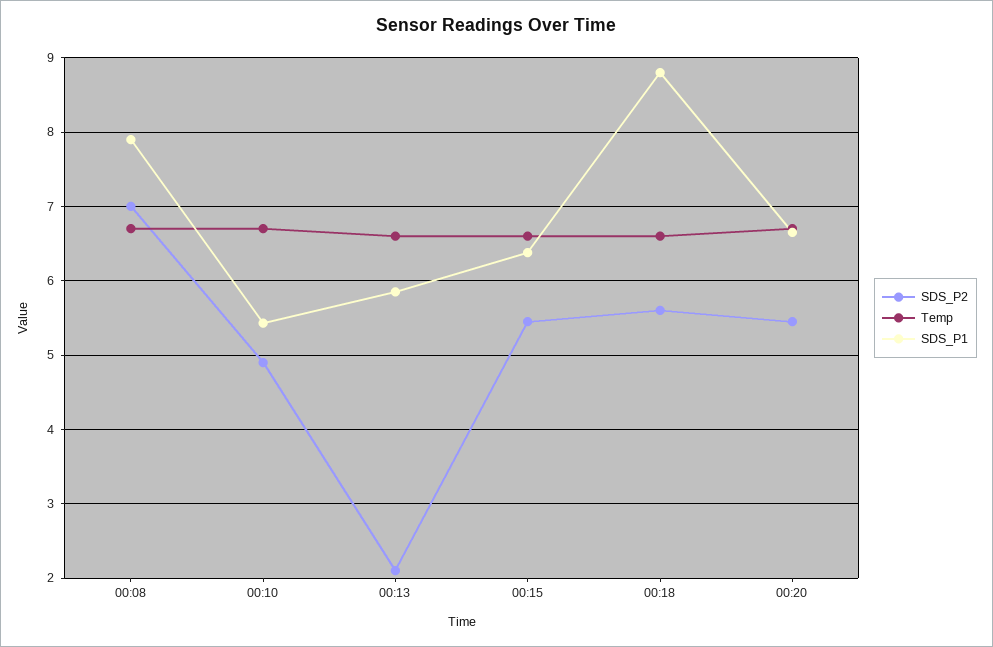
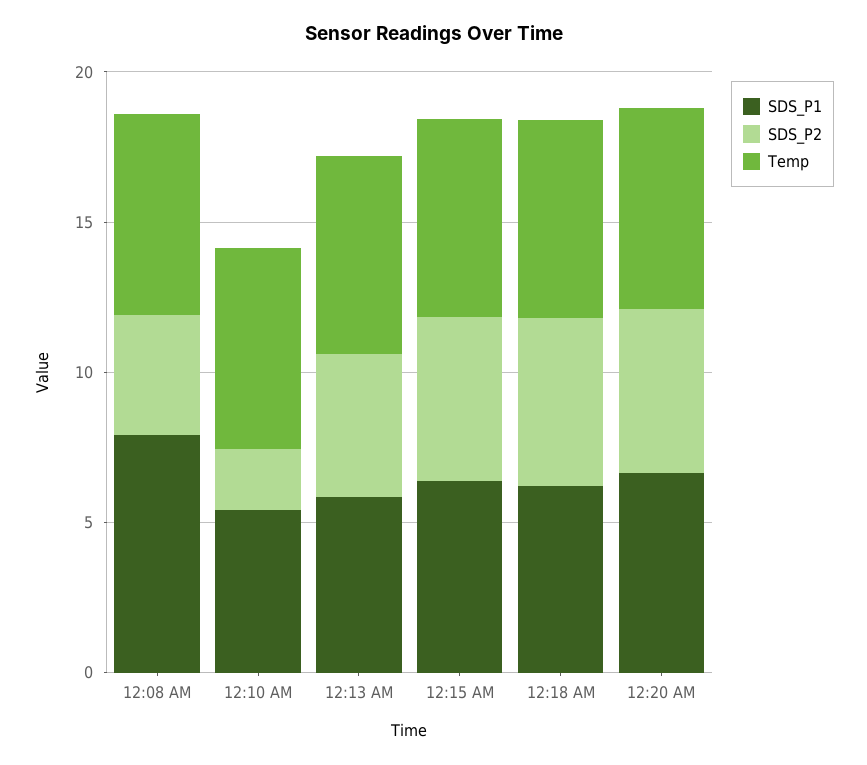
  {
    "SDS_P2": {
-     "00:08": 7,
+     "00:08": 4,
-     "00:10": 4.9,
+     "00:10": 2,
-     "00:13": 2.1,
+     "00:13": 5,
      "00:15": 5.5,
      "00:18": 5.6,
      "00:20": 5.5
    },
    "Temp": {
      "00:08": 6.7,
      "00:10": 6.7,
      "00:13": 6.6,
      "00:15": 6.6,
      "00:18": 6.6,
      "00:20": 6.7
    },
    "SDS_P1": {
      "00:08": 7.9,
      "00:10": 5.4,
      "00:13": 5.9,
      "00:15": 6.4,
-     "00:18": 8.8,
+     "00:18": 6,
      "00:20": 6.7
    }
  }

